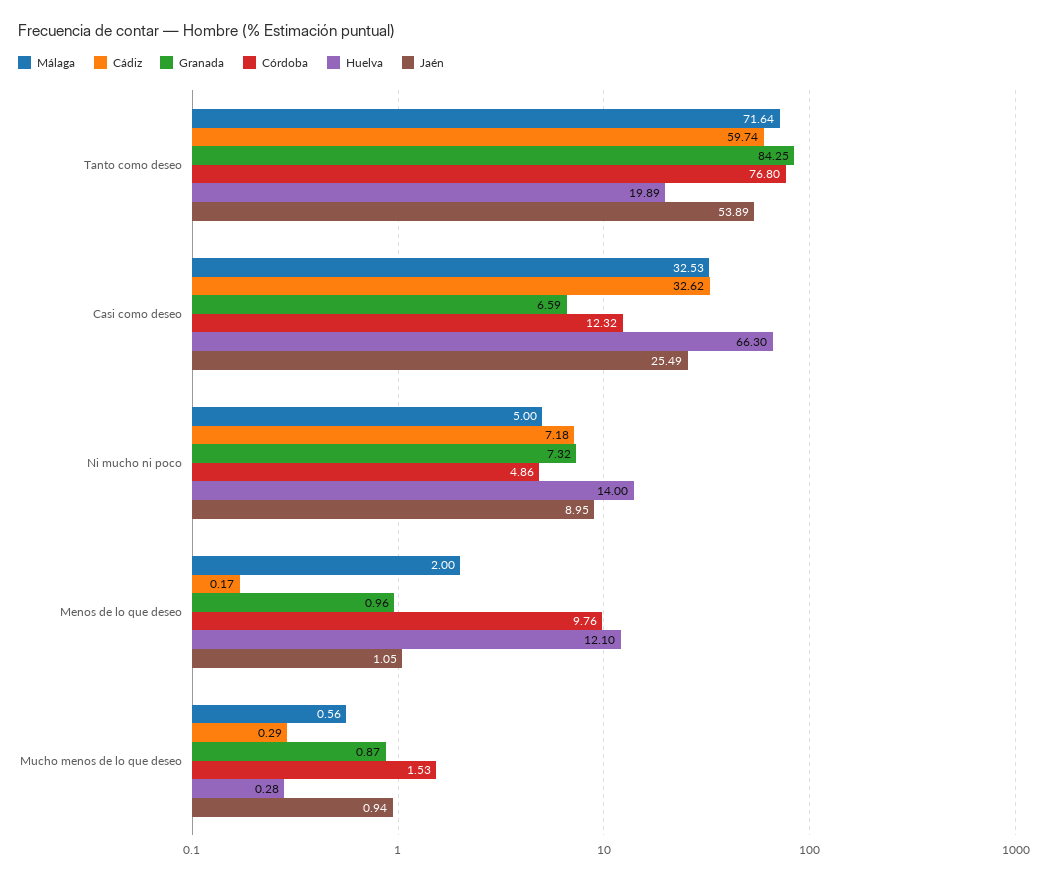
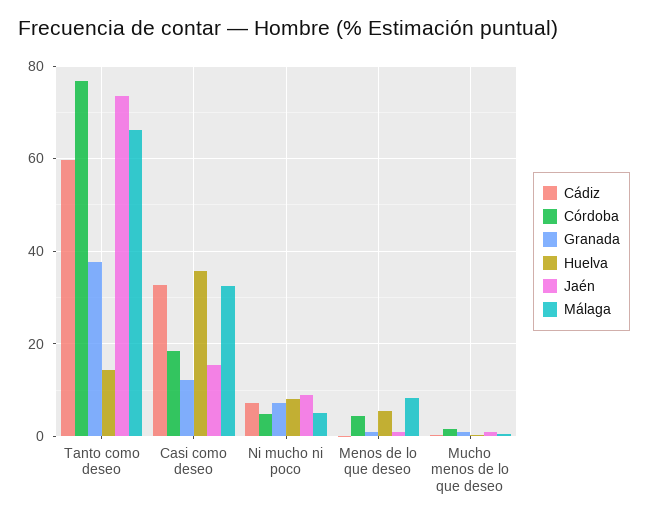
  {
    "Málaga": {
-     "Tanto como deseo": 71.64,
+     "Tanto como deseo": 66,
      "Casi como deseo": 32.53,
      "Ni mucho ni poco": 5,
-     "Menos de lo que deseo": 2,
+     "Menos de lo que deseo": 8,
      "Mucho menos de lo que deseo": 0.56
    },
    "Cádiz": {
      "Tanto como deseo": 59.74,
      "Casi como deseo": 32.62,
      "Ni mucho ni poco": 7.18,
      "Menos de lo que deseo": 0.17,
      "Mucho menos de lo que deseo": 0.29
    },
    "Granada": {
-     "Tanto como deseo": 84.25,
+     "Tanto como deseo": 38,
-     "Casi como deseo": 6.59,
+     "Casi como deseo": 12,
      "Ni mucho ni poco": 7.32,
      "Menos de lo que deseo": 0.96,
      "Mucho menos de lo que deseo": 0.87
    },
    "Córdoba": {
      "Tanto como deseo": 76.8,
-     "Casi como deseo": 12.32,
+     "Casi como deseo": 18,
      "Ni mucho ni poco": 4.86,
-     "Menos de lo que deseo": 9.76,
+     "Menos de lo que deseo": 4,
      "Mucho menos de lo que deseo": 1.53
    },
    "Huelva": {
-     "Tanto como deseo": 19.89,
+     "Tanto como deseo": 14,
-     "Casi como deseo": 66.3,
+     "Casi como deseo": 36,
-     "Ni mucho ni poco": 14,
+     "Ni mucho ni poco": 8,
-     "Menos de lo que deseo": 12.1,
+     "Menos de lo que deseo": 6,
      "Mucho menos de lo que deseo": 0.28
    },
    "Jaén": {
-     "Tanto como deseo": 53.89,
+     "Tanto como deseo": 74,
-     "Casi como deseo": 25.49,
+     "Casi como deseo": 16,
      "Ni mucho ni poco": 8.95,
      "Menos de lo que deseo": 1.05,
      "Mucho menos de lo que deseo": 0.94
    }
  }

